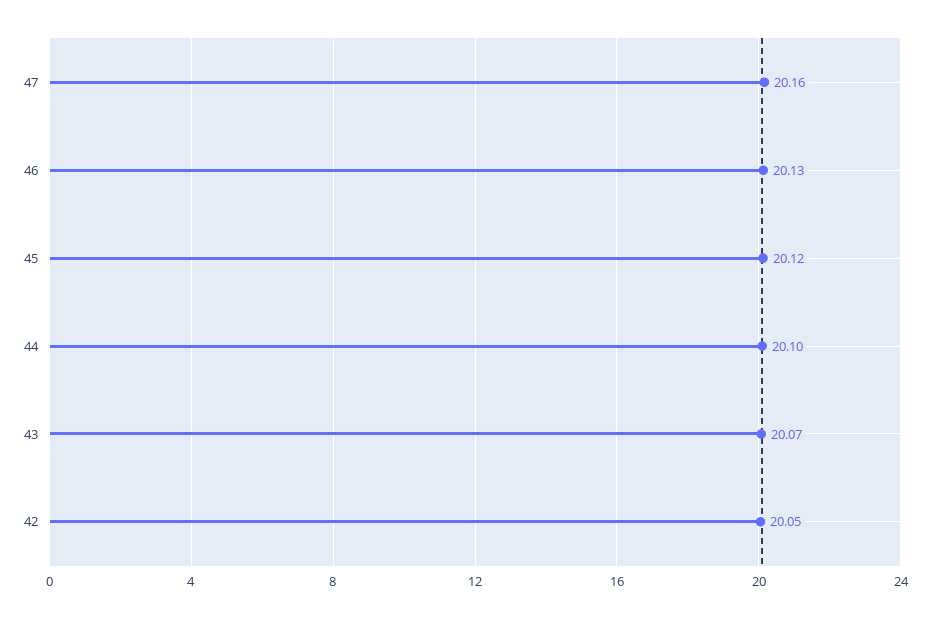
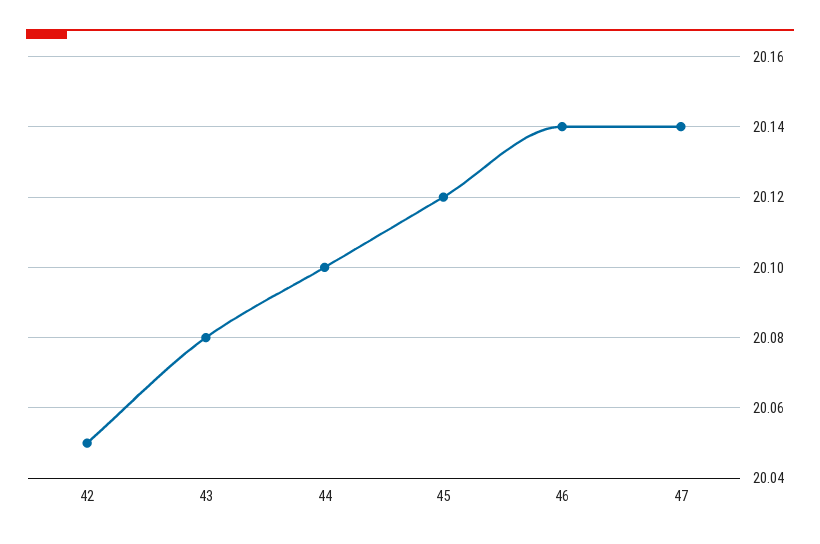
  {
-   "47": 20.16,
+   "47": 20.14,
-   "46": 20.13,
+   "46": 20.14,
    "45": 20.12,
    "44": 20.1,
-   "43": 20.07,
+   "43": 20.08,
    "42": 20.05
  }

